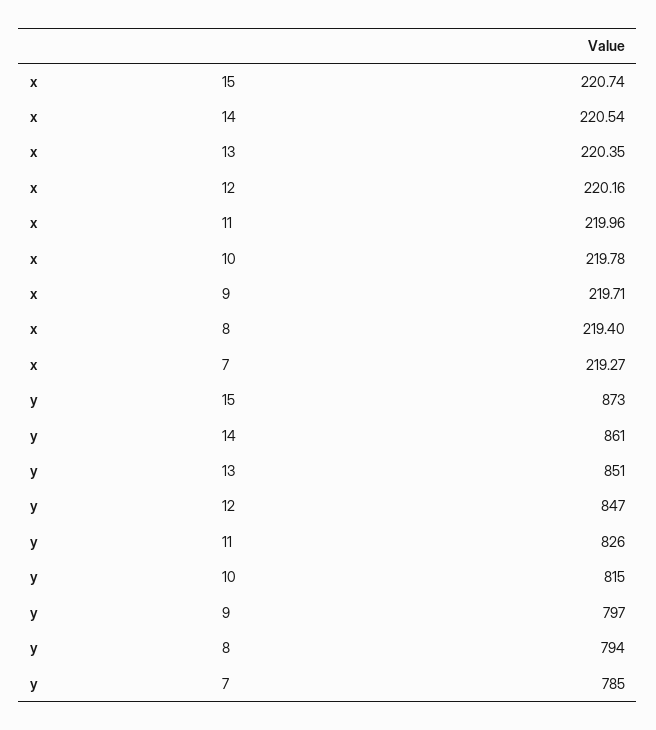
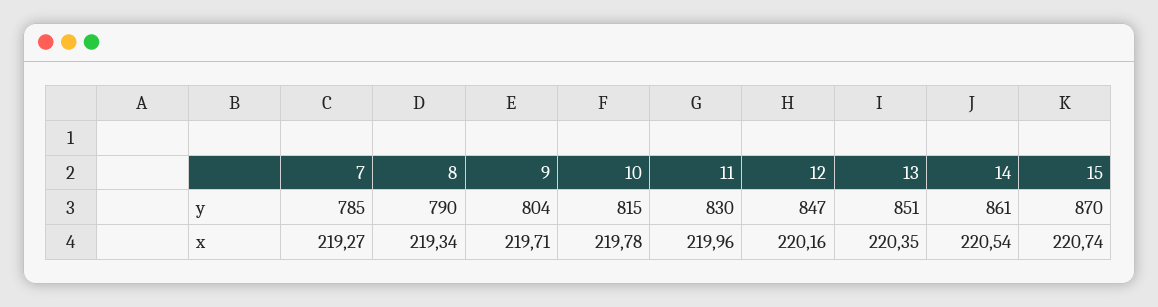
  {
    "x": {
      "15": 220.74,
      "14": 220.54,
      "13": 220.35,
      "12": 220.16,
      "11": 219.96,
      "10": 219.78,
      "9": 219.71,
-     "8": 219.4,
+     "8": 219.34,
      "7": 219.27
    },
    "y": {
-     "15": 873,
+     "15": 870,
      "14": 861,
      "13": 851,
      "12": 847,
-     "11": 826,
+     "11": 830,
      "10": 815,
-     "9": 797,
+     "9": 804,
-     "8": 794,
+     "8": 790,
      "7": 785
    }
  }

